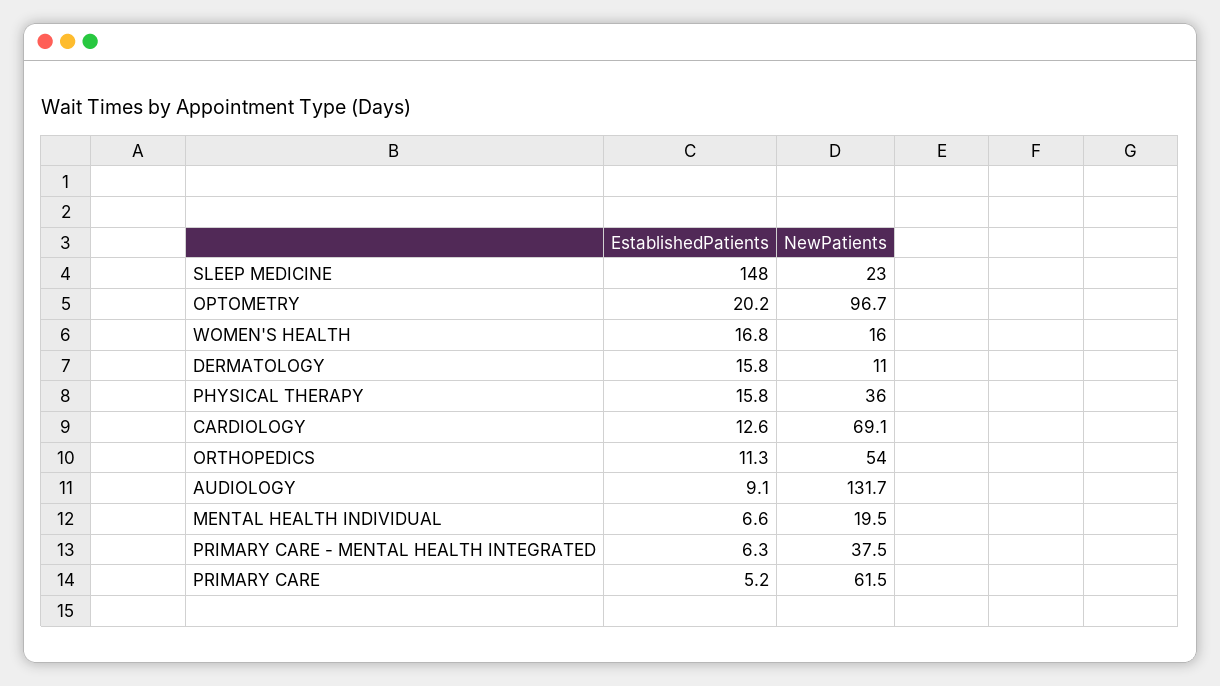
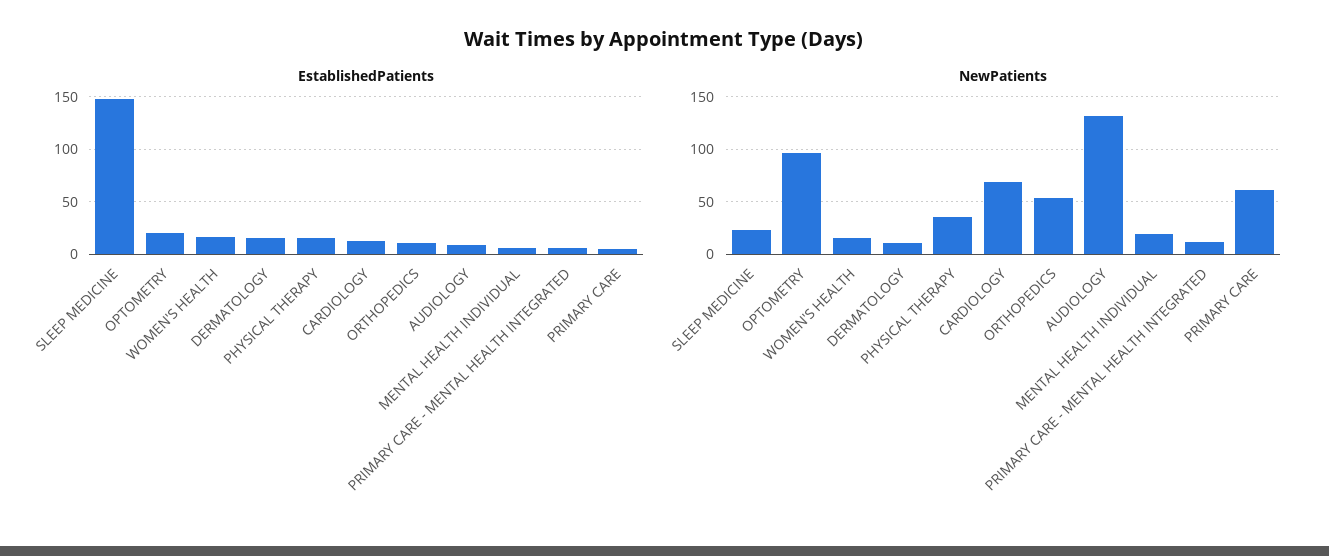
  {
    "EstablishedPatients": {
      "SLEEP MEDICINE": 148,
      "OPTOMETRY": 20.2,
      "WOMEN'S HEALTH": 16.8,
      "DERMATOLOGY": 15.8,
      "PHYSICAL THERAPY": 15.8,
      "CARDIOLOGY": 12.6,
      "ORTHOPEDICS": 11.3,
      "AUDIOLOGY": 9.1,
      "MENTAL HEALTH INDIVIDUAL": 6.6,
      "PRIMARY CARE - MENTAL HEALTH INTEGRATED": 6.3,
      "PRIMARY CARE": 5.2
    },
    "NewPatients": {
      "SLEEP MEDICINE": 23,
      "OPTOMETRY": 96.7,
      "WOMEN'S HEALTH": 16,
      "DERMATOLOGY": 11,
      "PHYSICAL THERAPY": 36,
      "CARDIOLOGY": 69.1,
      "ORTHOPEDICS": 54,
      "AUDIOLOGY": 131.7,
      "MENTAL HEALTH INDIVIDUAL": 19.5,
-     "PRIMARY CARE - MENTAL HEALTH INTEGRATED": 37.5,
+     "PRIMARY CARE - MENTAL HEALTH INTEGRATED": 10,
      "PRIMARY CARE": 61.5
    }
  }

